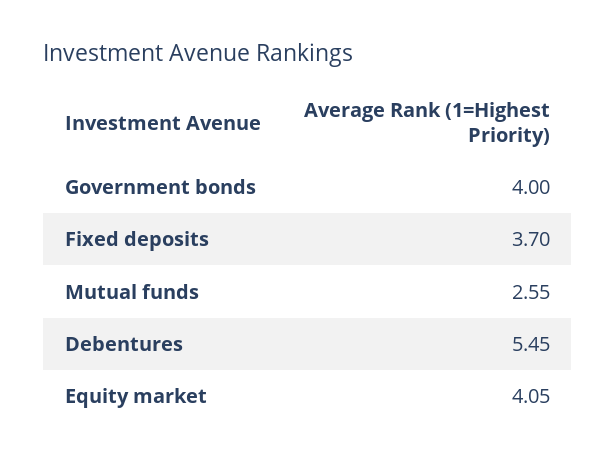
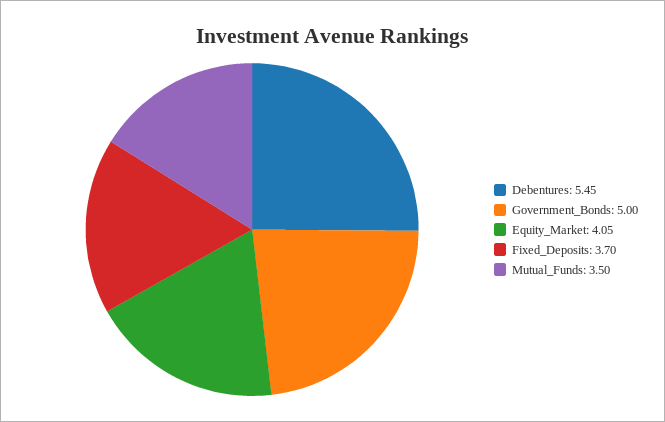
  {
-   "Government bonds": 4,
+   "Government bonds": 5,
    "Fixed deposits": 3.7,
-   "Mutual funds": 2.55,
+   "Mutual funds": 3.5,
    "Debentures": 5.45,
    "Equity market": 4.05
  }

